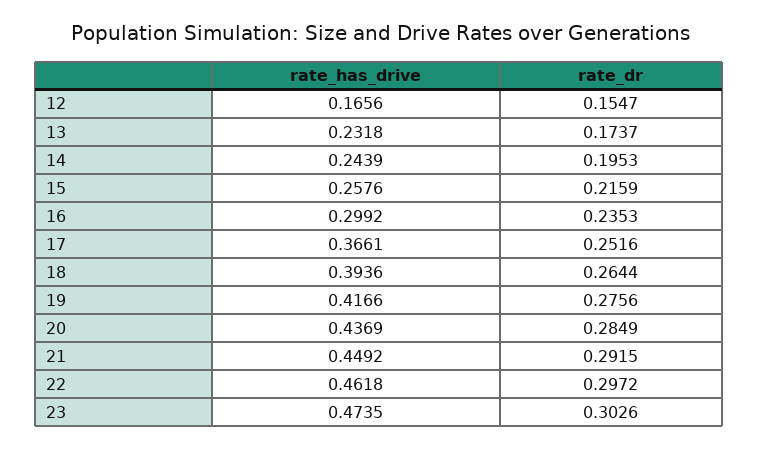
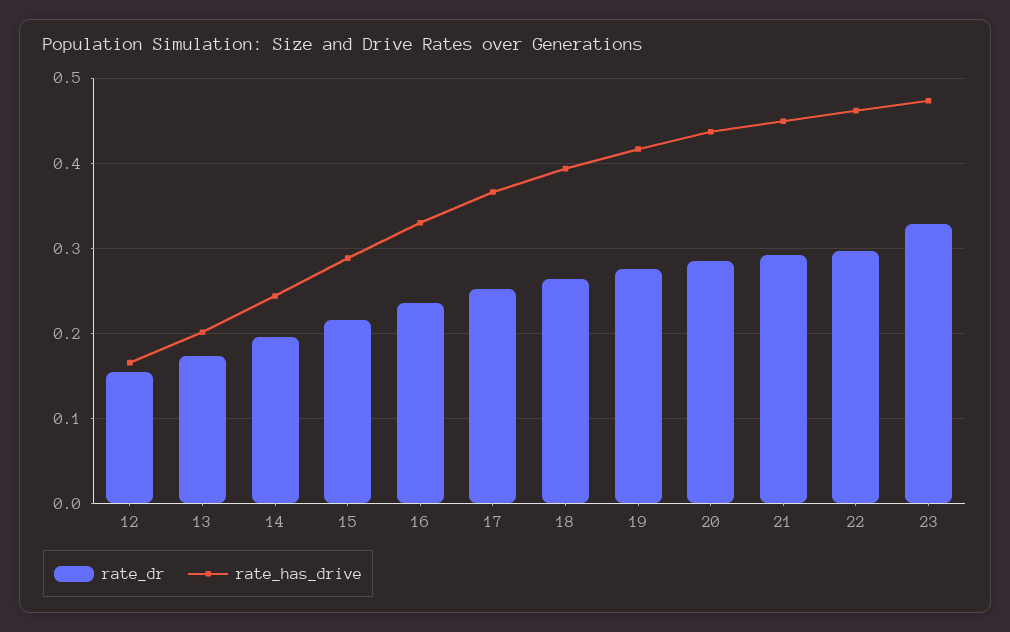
  {
    "rate_has_drive": {
      "12": 0.1656,
-     "13": 0.2318,
+     "13": 0.2,
      "14": 0.2439,
-     "15": 0.2576,
+     "15": 0.29,
-     "16": 0.2992,
+     "16": 0.33,
      "17": 0.3661,
      "18": 0.3936,
      "19": 0.4166,
      "20": 0.4369,
      "21": 0.4492,
      "22": 0.4618,
      "23": 0.4735
    },
    "rate_dr": {
      "12": 0.1547,
      "13": 0.1737,
      "14": 0.1953,
      "15": 0.2159,
      "16": 0.2353,
      "17": 0.2516,
      "18": 0.2644,
      "19": 0.2756,
      "20": 0.2849,
      "21": 0.2915,
      "22": 0.2972,
-     "23": 0.3026
+     "23": 0.33
    }
  }

